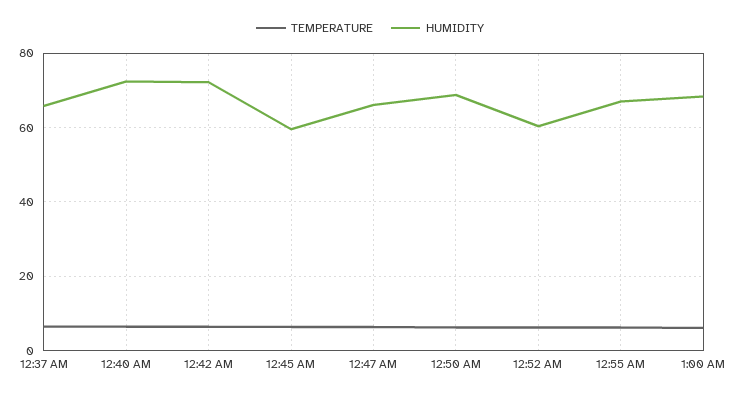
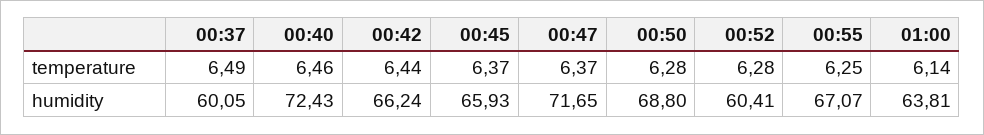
  {
    "TEMPERATURE": {
      "12:37 AM": 6.49,
      "12:40 AM": 6.46,
      "12:42 AM": 6.44,
      "12:45 AM": 6.37,
      "12:47 AM": 6.37,
      "12:50 AM": 6.28,
      "12:52 AM": 6.28,
      "12:55 AM": 6.25,
      "1:00 AM": 6.14
    },
    "HUMIDITY": {
-     "12:37 AM": 66,
+     "12:37 AM": 60.05,
      "12:40 AM": 72.43,
-     "12:42 AM": 72,
+     "12:42 AM": 66.24,
-     "12:45 AM": 60,
+     "12:45 AM": 65.93,
-     "12:47 AM": 66,
+     "12:47 AM": 71.65,
      "12:50 AM": 68.8,
      "12:52 AM": 60.41,
      "12:55 AM": 67.07,
-     "1:00 AM": 68
+     "1:00 AM": 63.81
    }
  }

